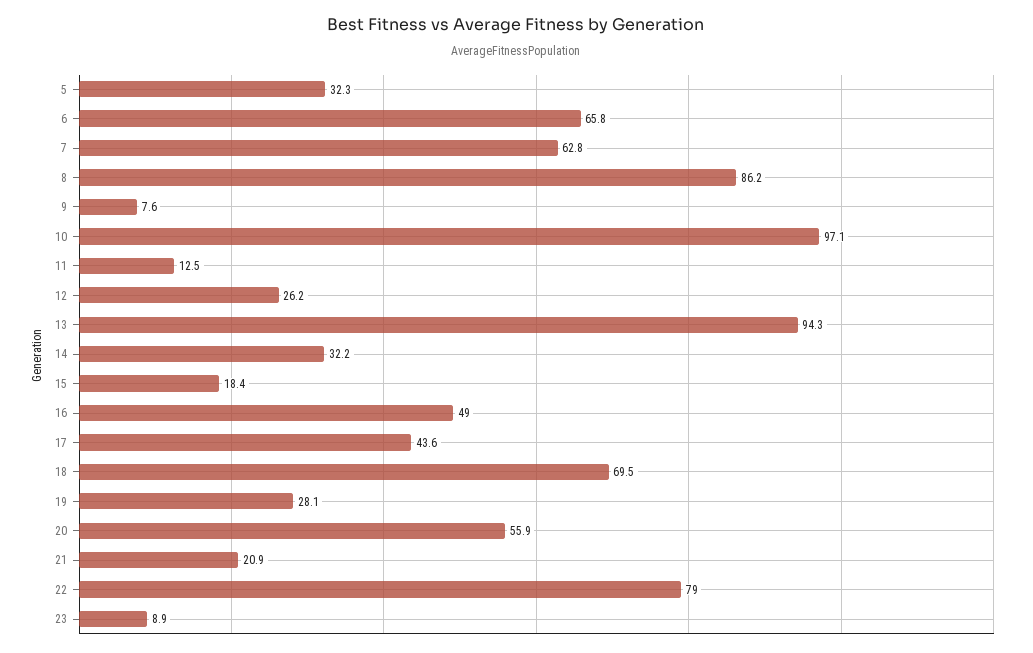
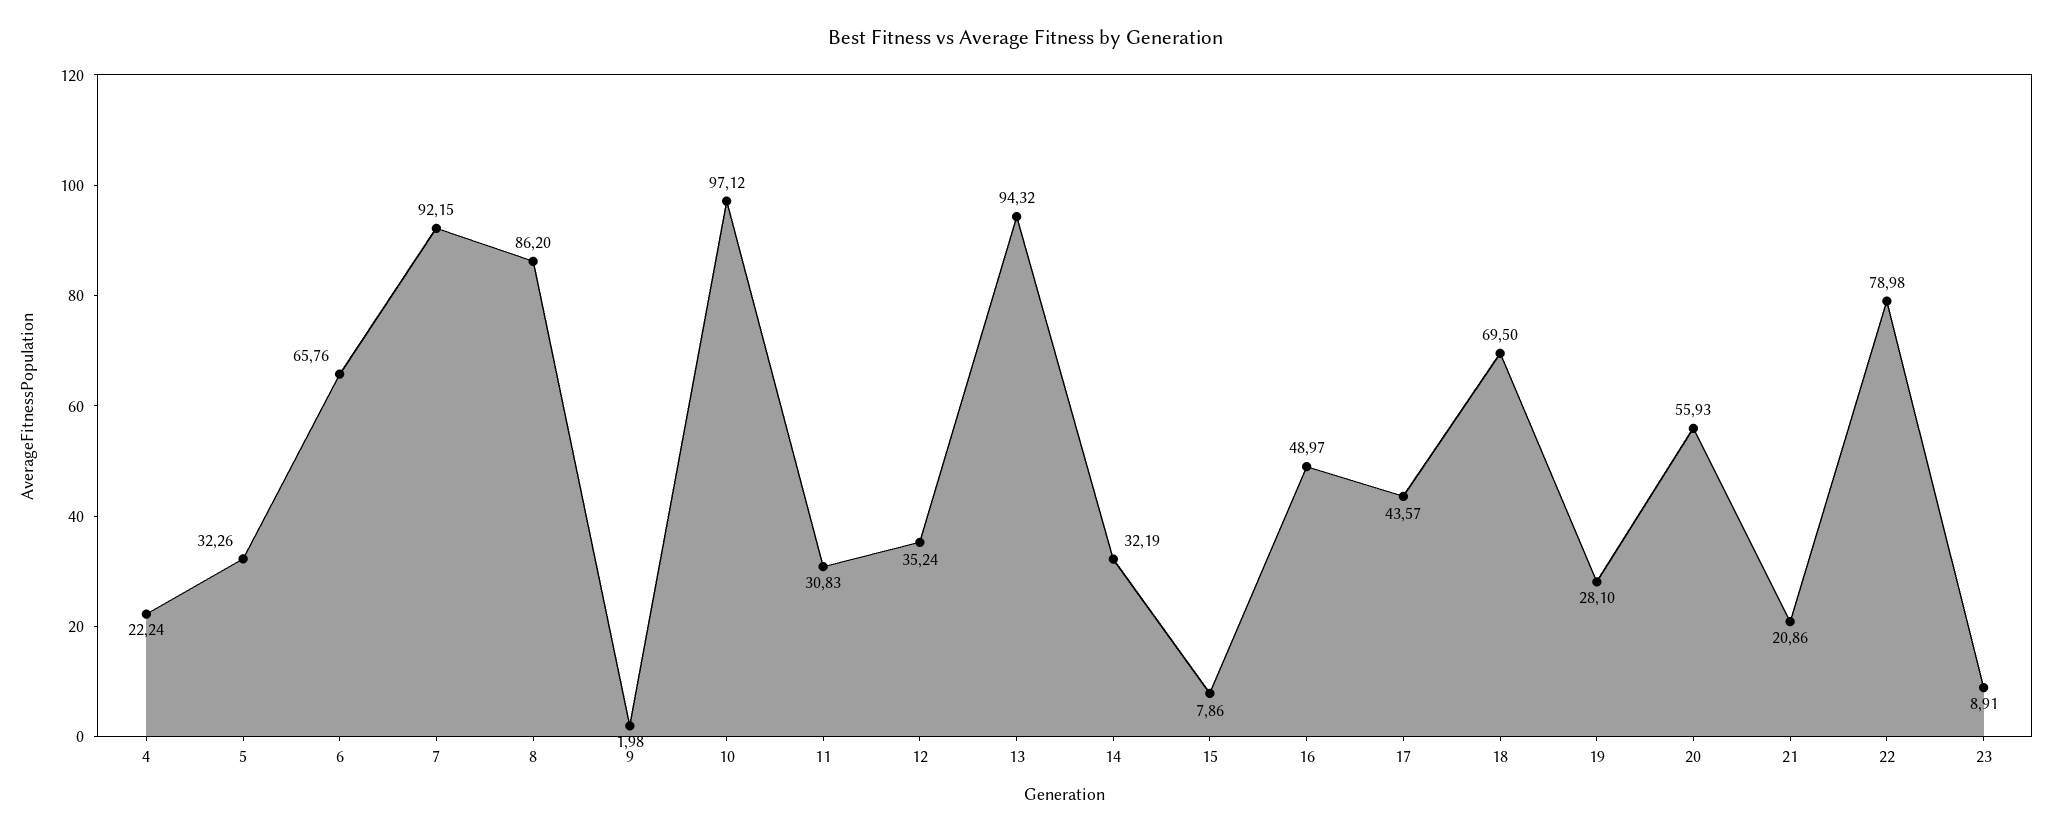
  {
    "5": 32.26,
    "6": 65.76,
-   "7": 62.8,
+   "7": 92.15,
    "8": 86.2,
-   "9": 7.6,
+   "9": 1.98,
    "10": 97.12,
-   "11": 12.5,
+   "11": 30.83,
-   "12": 26.2,
+   "12": 35.24,
    "13": 94.32,
    "14": 32.19,
-   "15": 18.4,
+   "15": 7.86,
    "16": 48.97,
    "17": 43.57,
    "18": 69.5,
    "19": 28.1,
    "20": 55.93,
    "21": 20.86,
    "22": 78.98,
-   "23": 8.91
+   "23": 8.91,
+   "4": 22.24
  }

